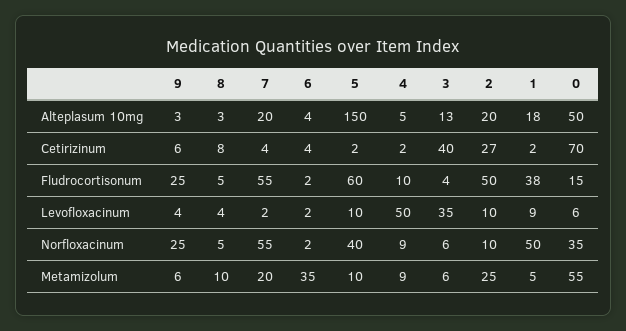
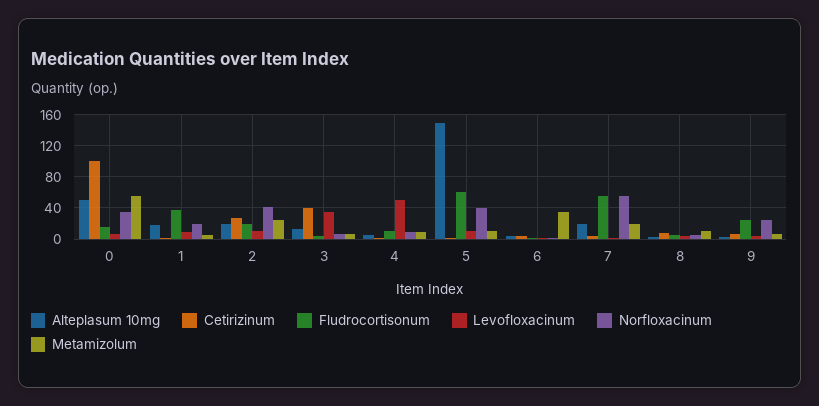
  {
    "Alteplasum 10mg": {
      "9": 3,
      "8": 3,
      "7": 20,
      "6": 4,
      "5": 150,
      "4": 5,
      "3": 13,
      "2": 20,
      "1": 18,
      "0": 50
    },
    "Cetirizinum": {
      "9": 6,
      "8": 8,
      "7": 4,
      "6": 4,
      "5": 2,
      "4": 2,
      "3": 40,
      "2": 27,
      "1": 2,
-     "0": 70
+     "0": 100
    },
    "Fludrocortisonum": {
      "9": 25,
      "8": 5,
      "7": 55,
      "6": 2,
      "5": 60,
      "4": 10,
      "3": 4,
-     "2": 50,
+     "2": 20,
      "1": 38,
      "0": 15
    },
    "Levofloxacinum": {
      "9": 4,
      "8": 4,
      "7": 2,
      "6": 2,
      "5": 10,
      "4": 50,
      "3": 35,
      "2": 10,
      "1": 9,
      "0": 6
    },
    "Norfloxacinum": {
      "9": 25,
      "8": 5,
      "7": 55,
      "6": 2,
      "5": 40,
      "4": 9,
      "3": 6,
-     "2": 10,
+     "2": 40,
-     "1": 50,
+     "1": 20,
      "0": 35
    },
    "Metamizolum": {
      "9": 6,
      "8": 10,
      "7": 20,
      "6": 35,
      "5": 10,
      "4": 9,
      "3": 6,
      "2": 25,
      "1": 5,
      "0": 55
    }
  }

